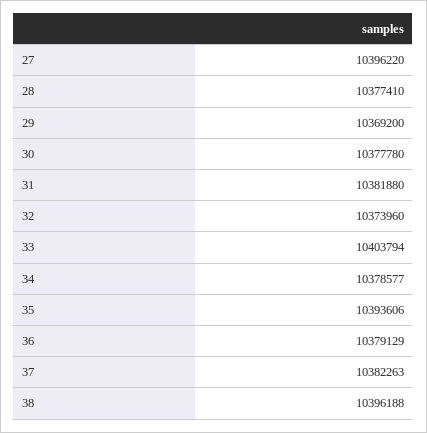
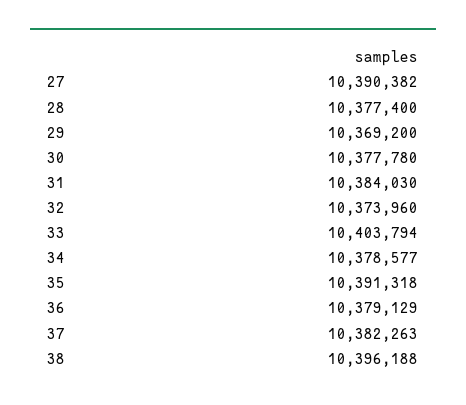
  {
-   "27": 10396220,
+   "27": 10390382,
-   "28": 10377410,
+   "28": 10377400,
    "29": 10369200,
    "30": 10377780,
-   "31": 10381880,
+   "31": 10384030,
    "32": 10373960,
    "33": 10403794,
    "34": 10378577,
-   "35": 10393606,
+   "35": 10391318,
    "36": 10379129,
    "37": 10382263,
    "38": 10396188
  }

